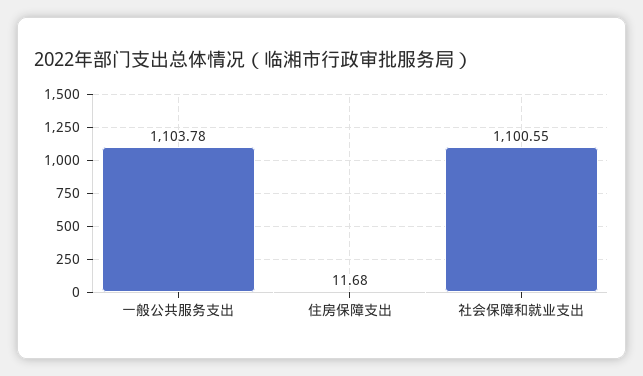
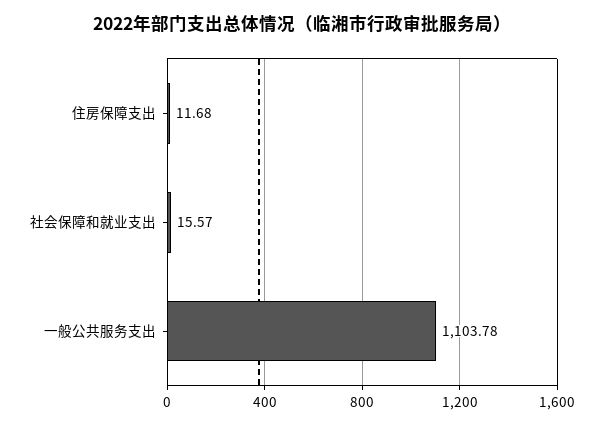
  {
    "一般公共服务支出": 1103.78,
    "住房保障支出": 11.68,
-   "社会保障和就业支出": 1100.55
+   "社会保障和就业支出": 15.57
  }

